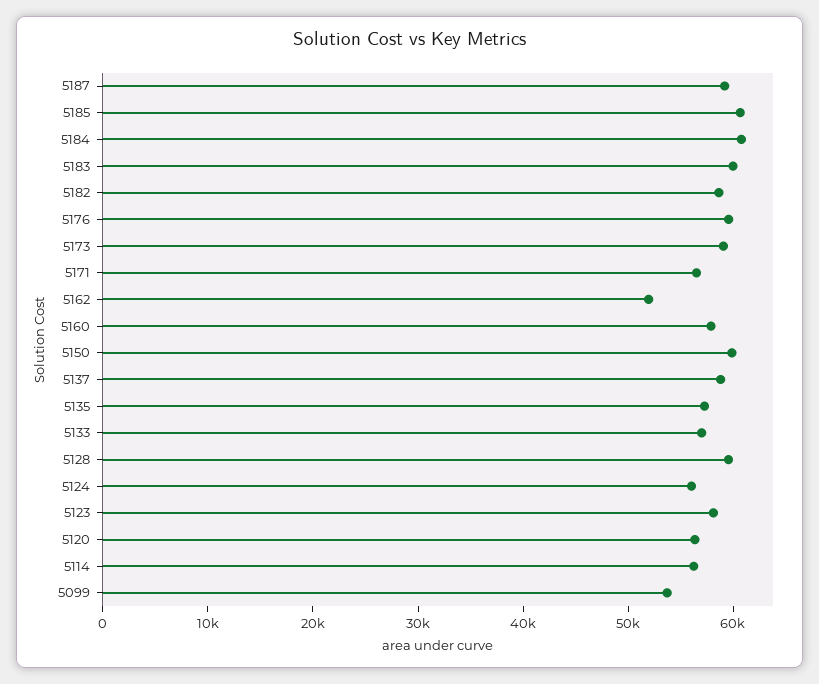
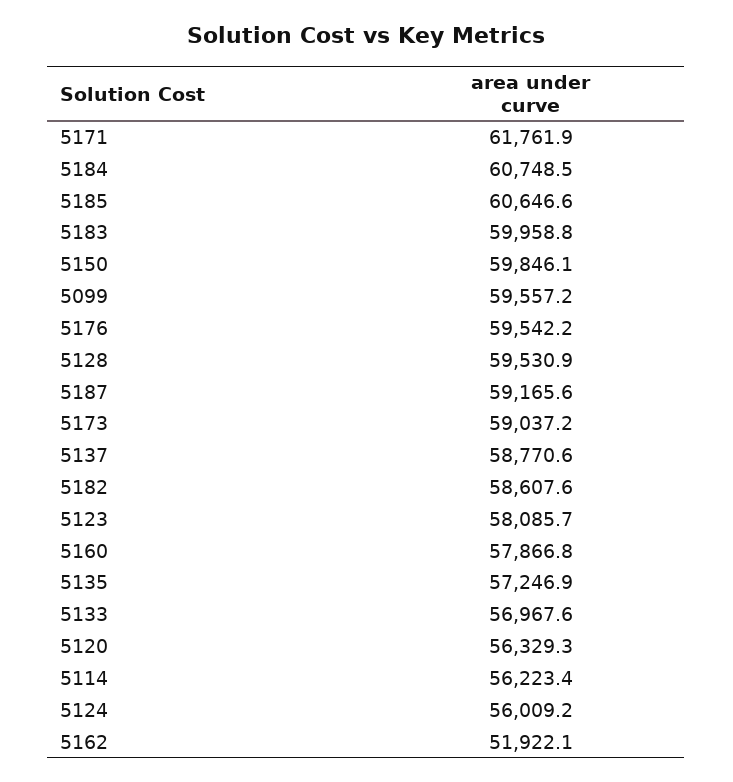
  {
    "5187": 59165.6,
    "5185": 60646.6,
    "5184": 60748.5,
    "5183": 59958.8,
    "5182": 58607.6,
    "5176": 59542.2,
    "5173": 59037.2,
-   "5171": 56000,
+   "5171": 61761.9,
    "5162": 51922.1,
    "5160": 57866.8,
    "5150": 59846.1,
    "5137": 58770.6,
    "5135": 57246.9,
    "5133": 56967.6,
    "5128": 59530.9,
    "5124": 56009.2,
    "5123": 58085.7,
    "5120": 56329.3,
    "5114": 56223.4,
-   "5099": 54000
+   "5099": 59557.2
  }

